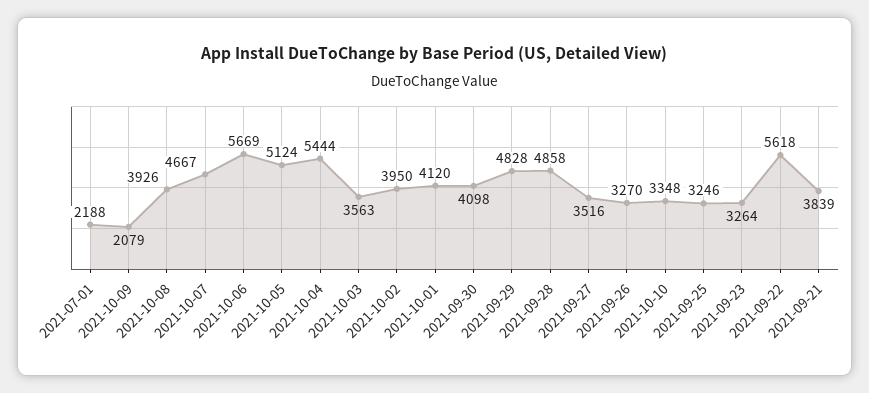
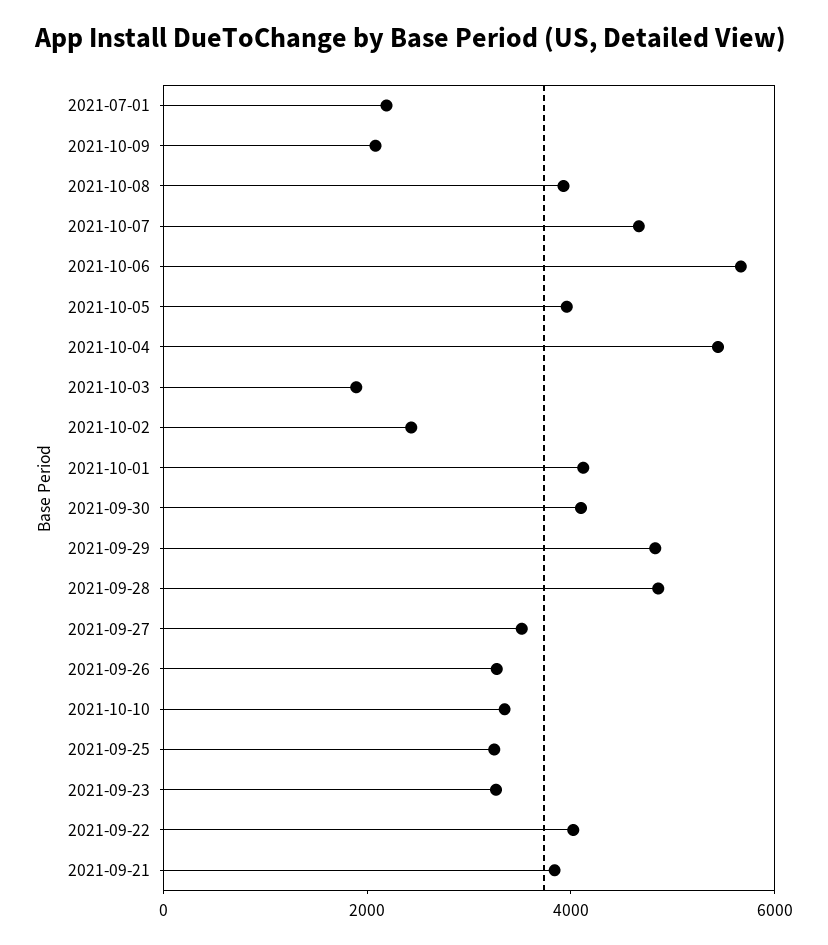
  {
    "2021-07-01": 2188,
    "2021-10-09": 2079,
    "2021-10-08": 3926,
    "2021-10-07": 4667,
    "2021-10-06": 5669,
-   "2021-10-05": 5124,
+   "2021-10-05": 4000,
    "2021-10-04": 5444,
-   "2021-10-03": 3563,
+   "2021-10-03": 2000,
-   "2021-10-02": 3950,
+   "2021-10-02": 2500,
    "2021-10-01": 4120,
    "2021-09-30": 4098,
    "2021-09-29": 4828,
    "2021-09-28": 4858,
    "2021-09-27": 3516,
    "2021-09-26": 3270,
    "2021-10-10": 3348,
    "2021-09-25": 3246,
    "2021-09-23": 3264,
-   "2021-09-22": 5618,
+   "2021-09-22": 4000,
    "2021-09-21": 3839
  }

